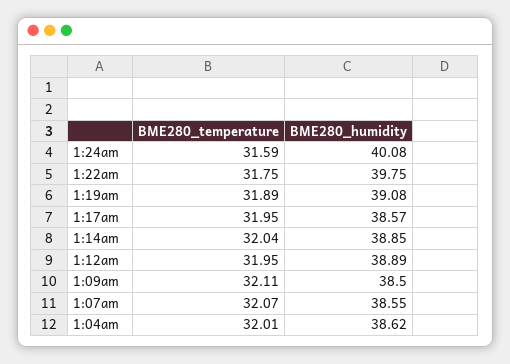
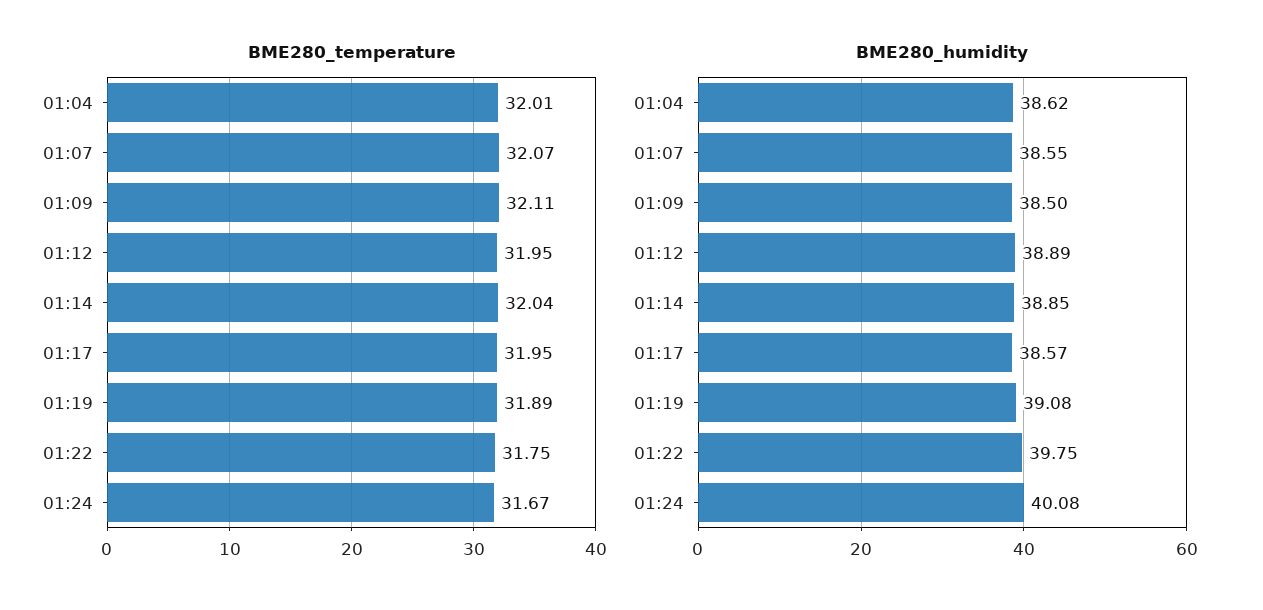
  {
    "BME280_temperature": {
-     "1:24am": 31.59,
+     "1:24am": 31.67,
      "1:22am": 31.75,
      "1:19am": 31.89,
      "1:17am": 31.95,
      "1:14am": 32.04,
      "1:12am": 31.95,
      "1:09am": 32.11,
      "1:07am": 32.07,
      "1:04am": 32.01
    },
    "BME280_humidity": {
      "1:24am": 40.08,
      "1:22am": 39.75,
      "1:19am": 39.08,
      "1:17am": 38.57,
      "1:14am": 38.85,
      "1:12am": 38.89,
      "1:09am": 38.5,
      "1:07am": 38.55,
      "1:04am": 38.62
    }
  }

